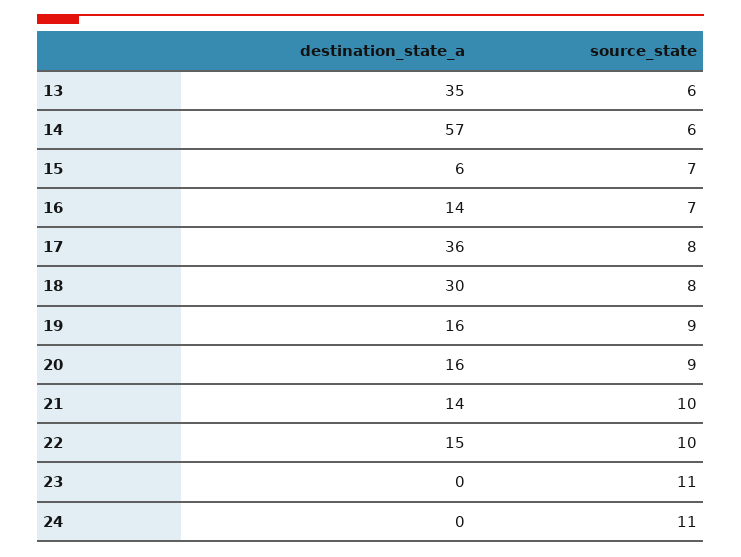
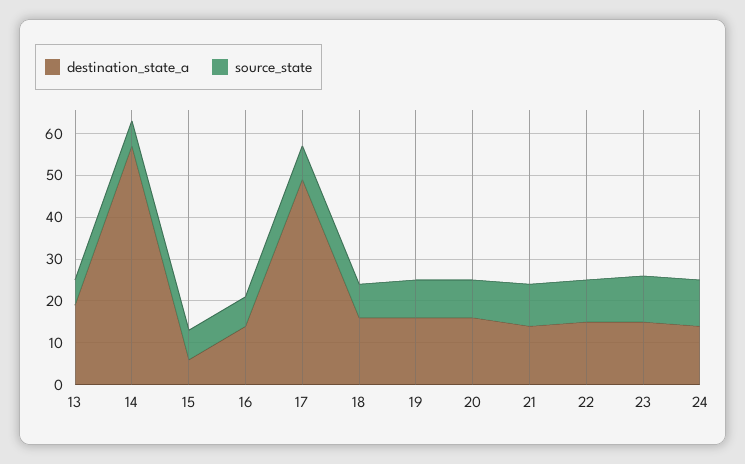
  {
    "destination_state_a": {
-     "13": 35,
+     "13": 20,
      "14": 57,
      "15": 6,
      "16": 14,
-     "17": 36,
+     "17": 50,
-     "18": 30,
+     "18": 15,
      "19": 16,
      "20": 16,
      "21": 14,
      "22": 15,
-     "23": 0,
+     "23": 15,
-     "24": 0
+     "24": 15
    },
    "source_state": {
      "13": 6,
      "14": 6,
      "15": 7,
      "16": 7,
      "17": 8,
      "18": 8,
      "19": 9,
      "20": 9,
      "21": 10,
      "22": 10,
      "23": 11,
      "24": 11
    }
  }

